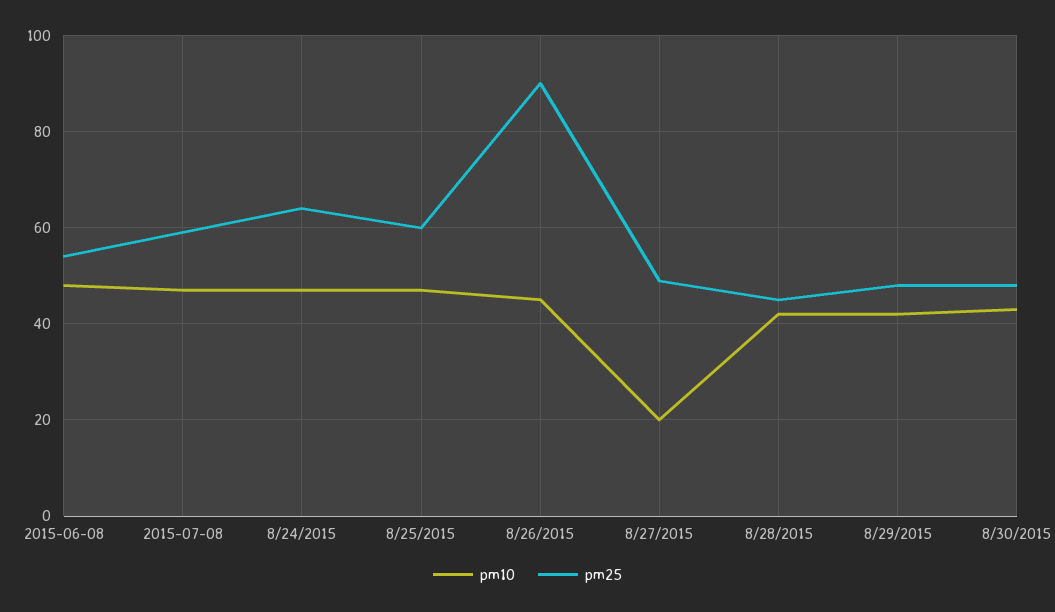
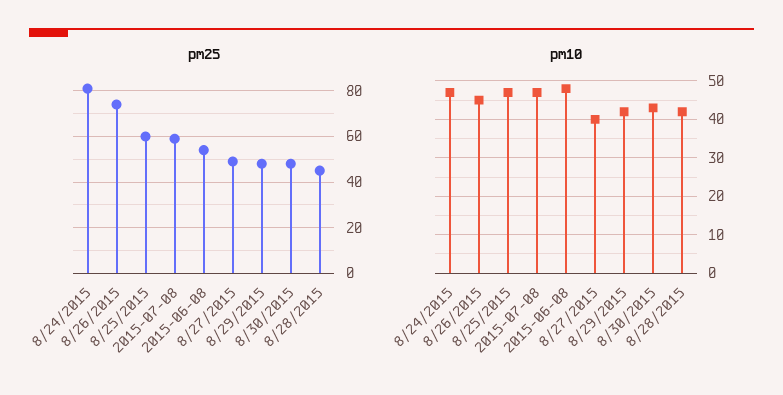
  {
    "pm10": {
      "2015-06-08": 50,
      "2015-07-08": 45,
      "8/24/2015": 45,
      "8/25/2015": 45,
      "8/26/2015": 45,
-     "8/27/2015": 20,
+     "8/27/2015": 40,
      "8/28/2015": 40,
      "8/29/2015": 40,
      "8/30/2015": 45
    },
    "pm25": {
      "2015-06-08": 55,
      "2015-07-08": 60,
-     "8/24/2015": 65,
+     "8/24/2015": 80,
      "8/25/2015": 60,
-     "8/26/2015": 90,
+     "8/26/2015": 75,
      "8/27/2015": 50,
      "8/28/2015": 45,
      "8/29/2015": 50,
      "8/30/2015": 50
    }
  }

